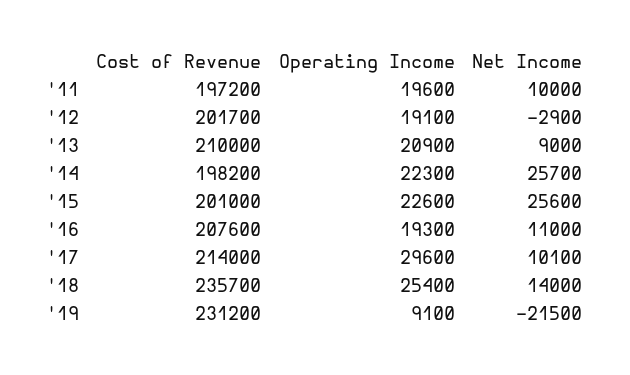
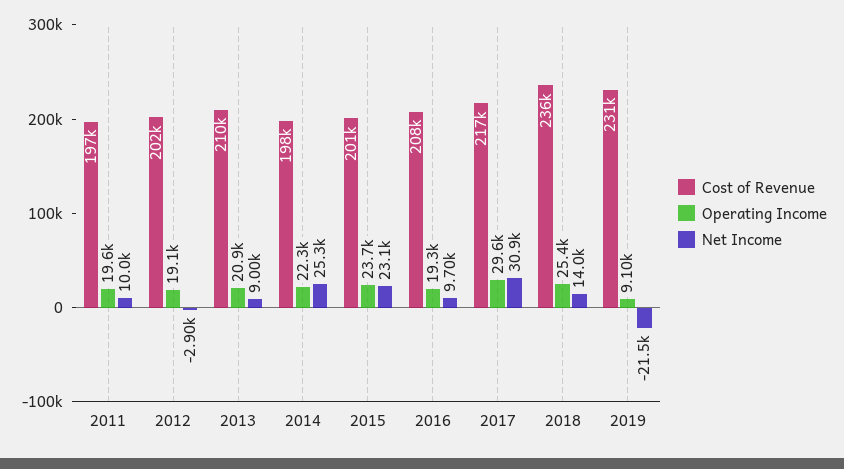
  {
    "Cost of Revenue": {
      "'11": 197200,
      "'12": 201700,
      "'13": 210000,
      "'14": 198200,
      "'15": 201000,
      "'16": 207600,
-     "'17": 214000,
+     "'17": 217000,
      "'18": 235700,
      "'19": 231200
    },
    "Operating Income": {
      "'11": 19600,
      "'12": 19100,
      "'13": 20900,
      "'14": 22300,
-     "'15": 22600,
+     "'15": 23700,
      "'16": 19300,
      "'17": 29600,
      "'18": 25400,
      "'19": 9100
    },
    "Net Income": {
      "'11": 10000,
      "'12": -2900,
      "'13": 9000,
-     "'14": 25700,
+     "'14": 25300,
-     "'15": 25600,
+     "'15": 23100,
-     "'16": 11000,
+     "'16": 9700,
-     "'17": 10100,
+     "'17": 30900,
      "'18": 14000,
      "'19": -21500
    }
  }

